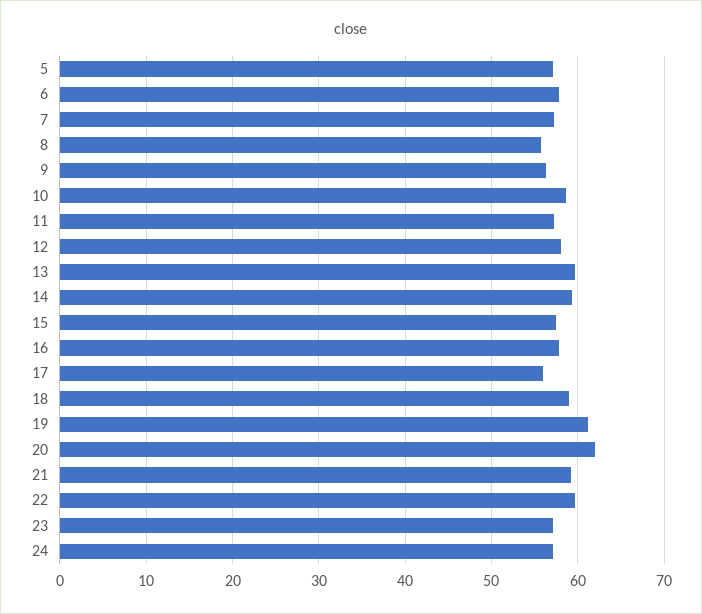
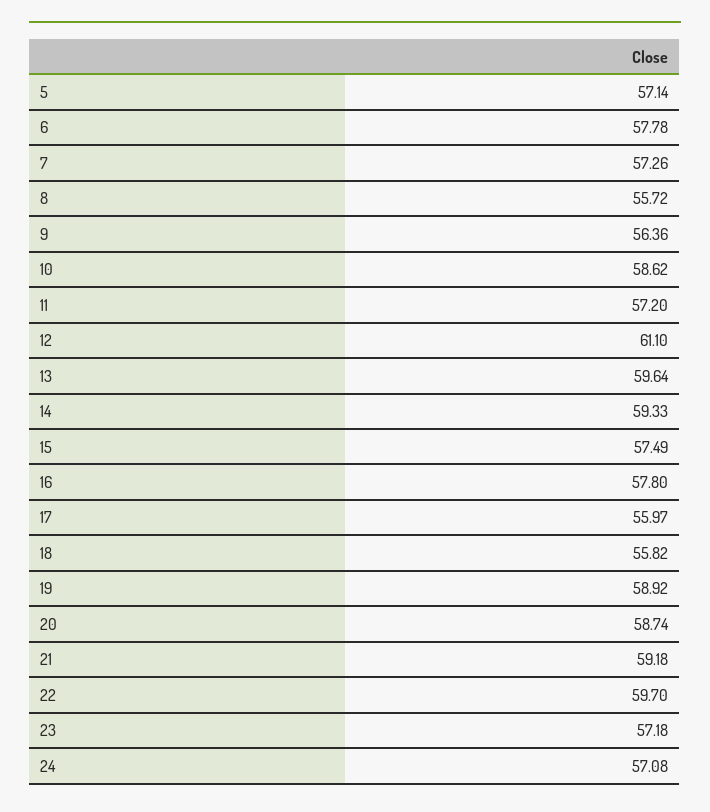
  {
    "5": 57.14,
    "6": 57.78,
    "7": 57.26,
    "8": 55.72,
    "9": 56.36,
    "10": 58.62,
    "11": 57.2,
-   "12": 58,
+   "12": 61.1,
    "13": 59.64,
    "14": 59.33,
    "15": 57.49,
    "16": 57.8,
    "17": 55.97,
-   "18": 59,
+   "18": 55.82,
-   "19": 61,
+   "19": 58.92,
-   "20": 62,
+   "20": 58.74,
    "21": 59.18,
    "22": 59.7,
    "23": 57.18,
    "24": 57.08
  }

